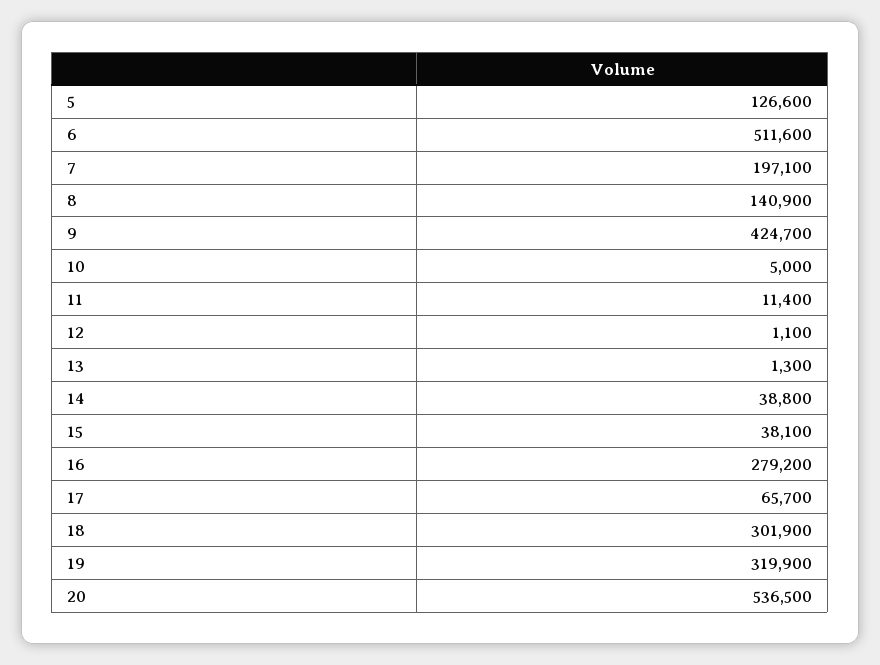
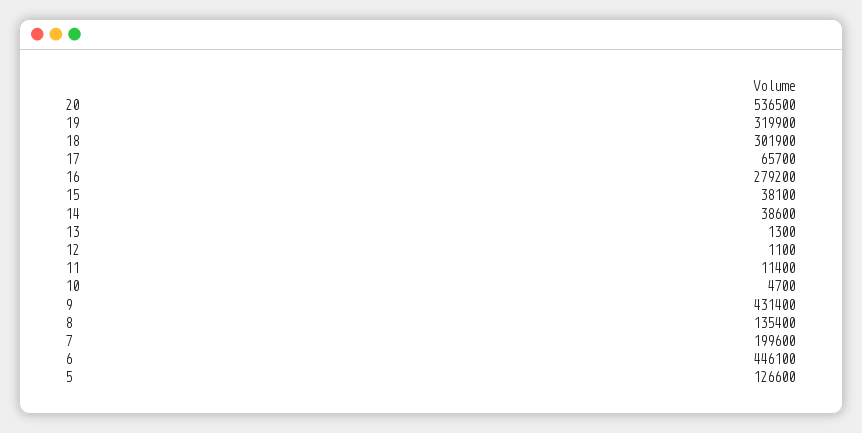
  {
    "5": 126600,
-   "6": 511600,
+   "6": 446100,
-   "7": 197100,
+   "7": 199600,
-   "8": 140900,
+   "8": 135400,
-   "9": 424700,
+   "9": 431400,
-   "10": 5000,
+   "10": 4700,
    "11": 11400,
    "12": 1100,
    "13": 1300,
-   "14": 38800,
+   "14": 38600,
    "15": 38100,
    "16": 279200,
    "17": 65700,
    "18": 301900,
    "19": 319900,
    "20": 536500
  }

